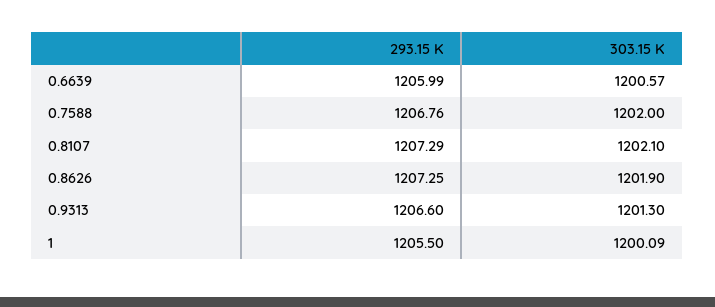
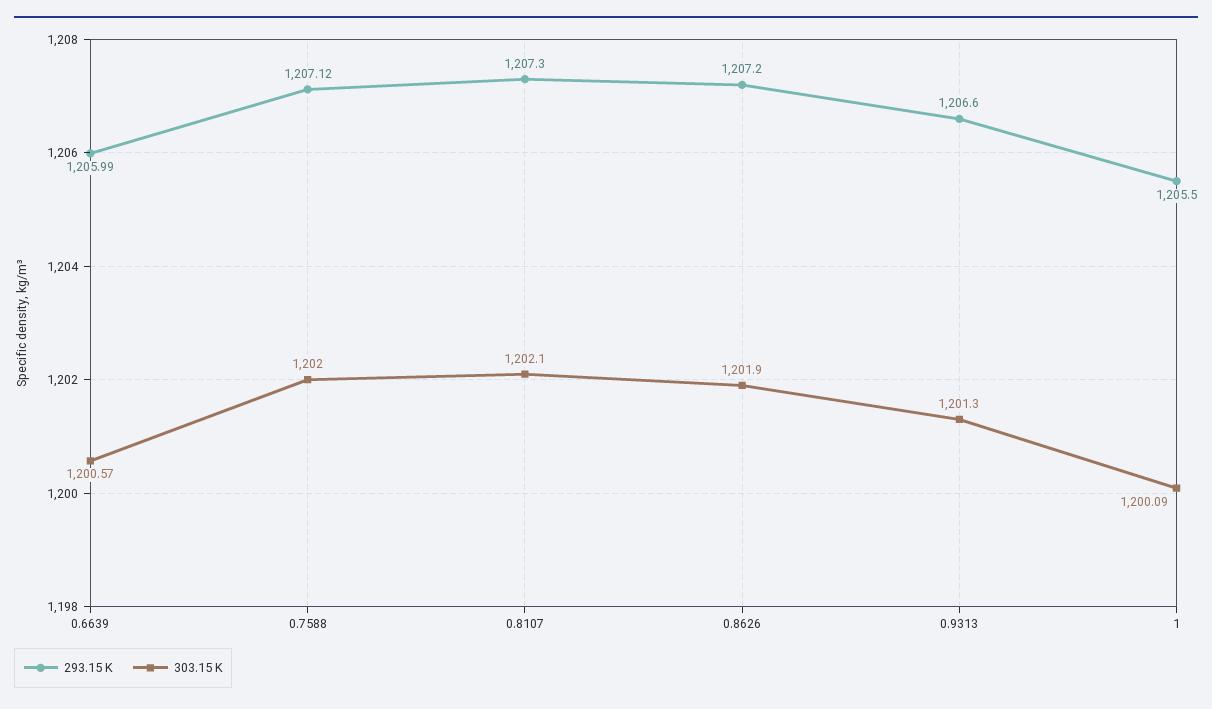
  {
    "293.15 K": {
      "0.6639": 1205.99,
-     "0.7588": 1206.76,
+     "0.7588": 1207.12,
-     "0.8107": 1207.29,
+     "0.8107": 1207.3,
-     "0.8626": 1207.25,
+     "0.8626": 1207.2,
      "0.9313": 1206.6,
      "1": 1205.5
    },
    "303.15 K": {
      "0.6639": 1200.57,
      "0.7588": 1202,
      "0.8107": 1202.1,
      "0.8626": 1201.9,
      "0.9313": 1201.3,
      "1": 1200.09
    }
  }

